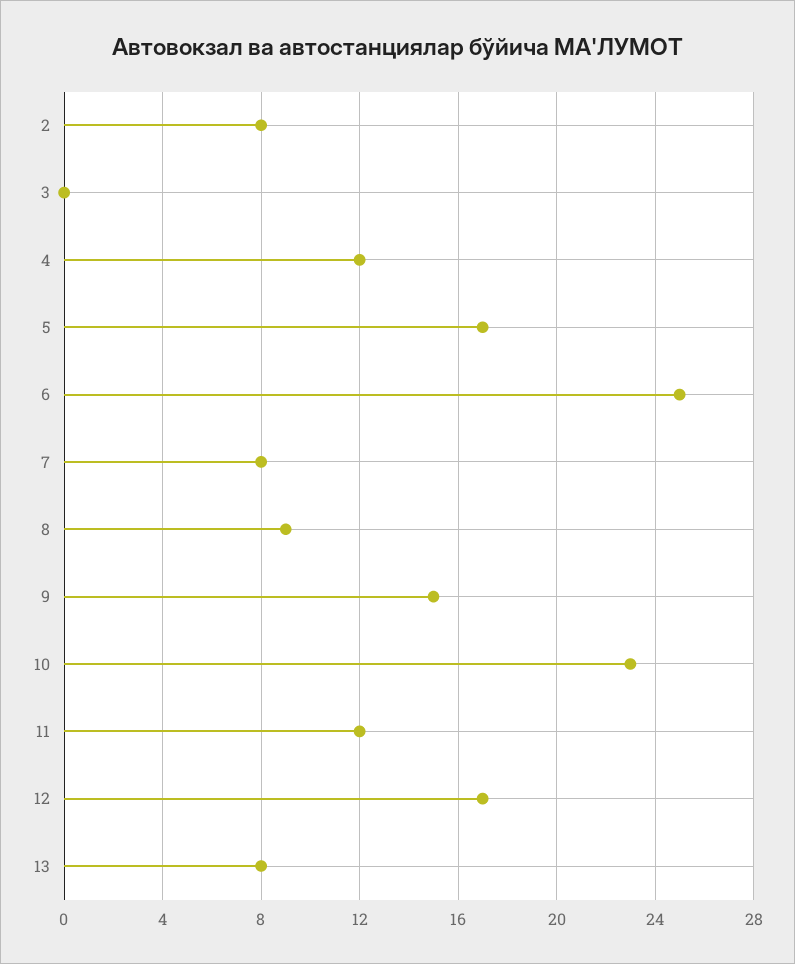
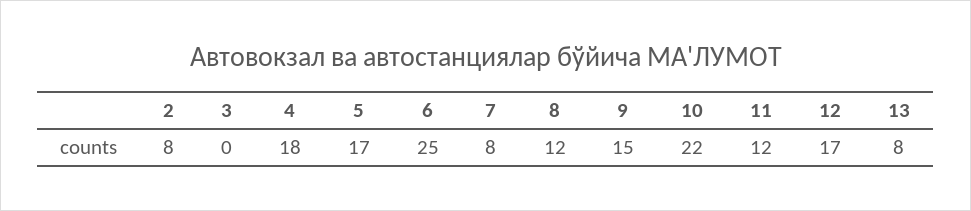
  {
    "2": 8,
    "3": 0,
-   "4": 12,
+   "4": 18,
    "5": 17,
    "6": 25,
    "7": 8,
-   "8": 9,
+   "8": 12,
    "9": 15,
-   "10": 23,
+   "10": 22,
    "11": 12,
    "12": 17,
    "13": 8
  }

